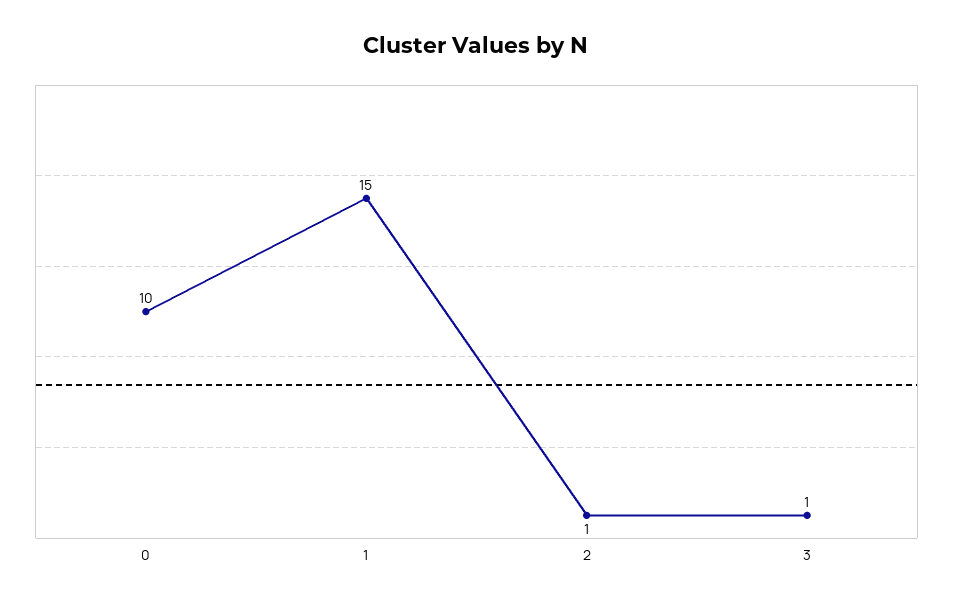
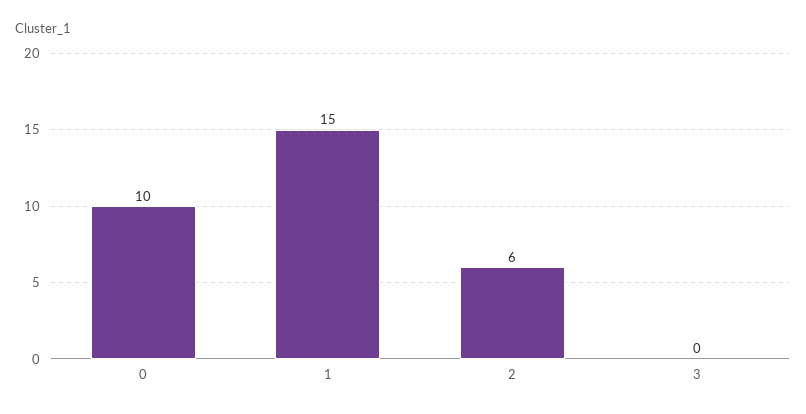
  {
    "0": 10,
    "1": 15,
-   "2": 1,
+   "2": 6,
-   "3": 1
+   "3": 0
  }

